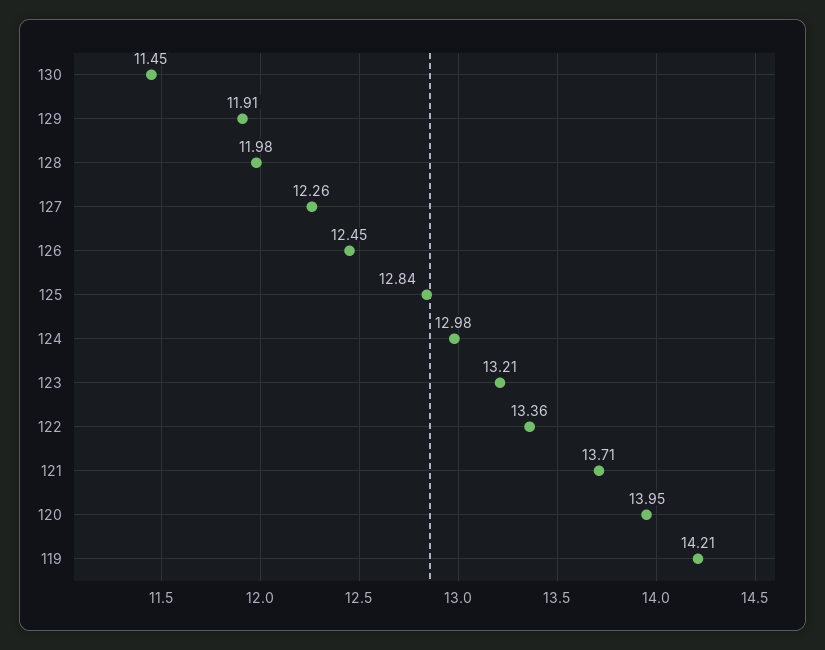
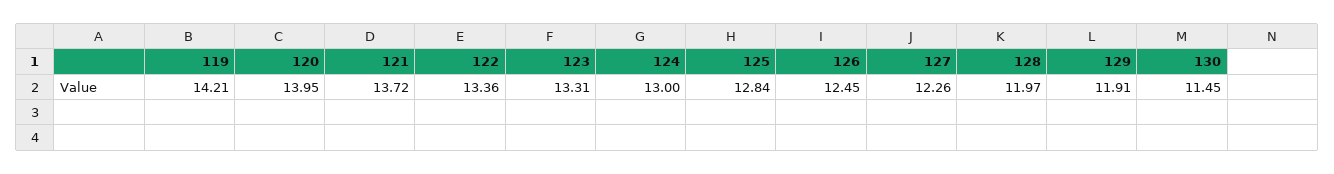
  {
    "130": 11.45,
    "129": 11.91,
-   "128": 11.98,
+   "128": 11.97,
    "127": 12.26,
    "126": 12.45,
    "125": 12.84,
-   "124": 12.98,
+   "124": 13,
-   "123": 13.21,
+   "123": 13.31,
    "122": 13.36,
-   "121": 13.71,
+   "121": 13.72,
    "120": 13.95,
    "119": 14.21
  }

